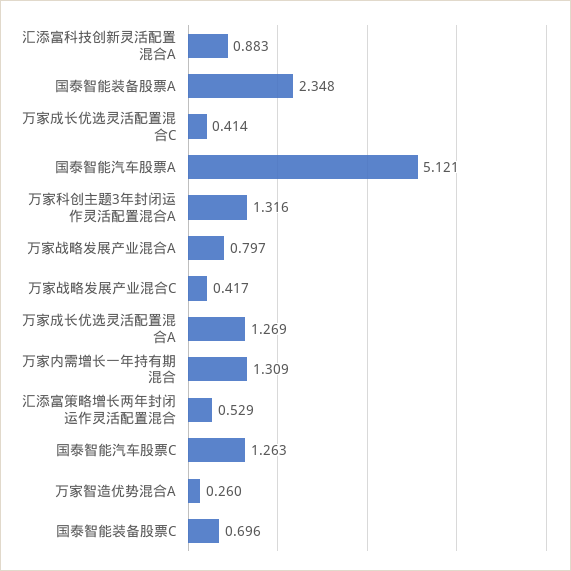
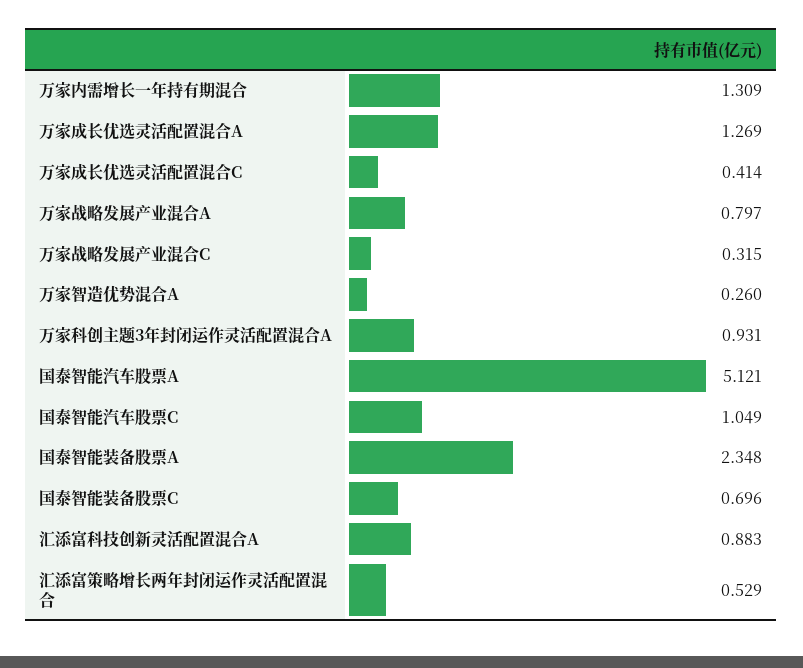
  {
    "汇添富科技创新灵活配置混合A": 0.883,
    "国泰智能装备股票A": 2.348,
    "万家成长优选灵活配置混合C": 0.414,
    "国泰智能汽车股票A": 5.121,
-   "万家科创主题3年封闭运作灵活配置混合A": 1.316,
+   "万家科创主题3年封闭运作灵活配置混合A": 0.931,
    "万家战略发展产业混合A": 0.797,
-   "万家战略发展产业混合C": 0.417,
+   "万家战略发展产业混合C": 0.315,
    "万家成长优选灵活配置混合A": 1.269,
    "万家内需增长一年持有期混合": 1.309,
    "汇添富策略增长两年封闭运作灵活配置混合": 0.529,
-   "国泰智能汽车股票C": 1.263,
+   "国泰智能汽车股票C": 1.049,
    "万家智造优势混合A": 0.26,
    "国泰智能装备股票C": 0.696
  }

